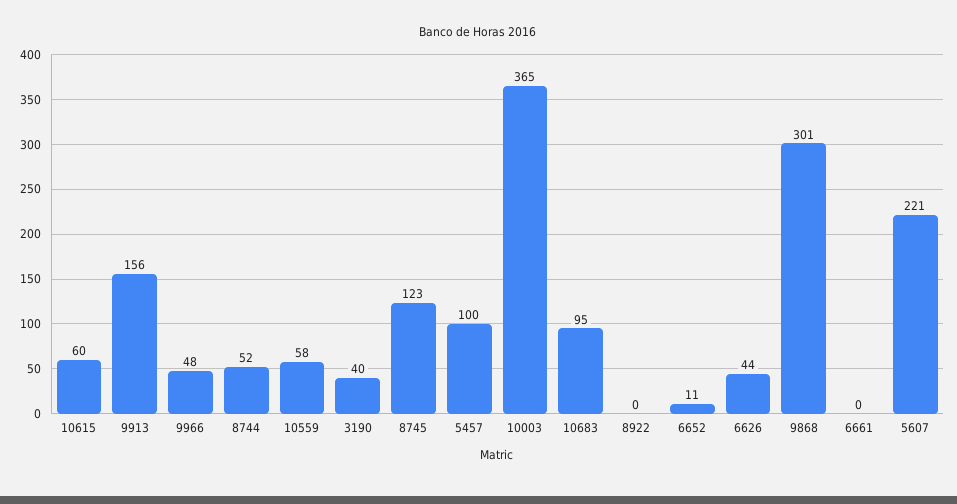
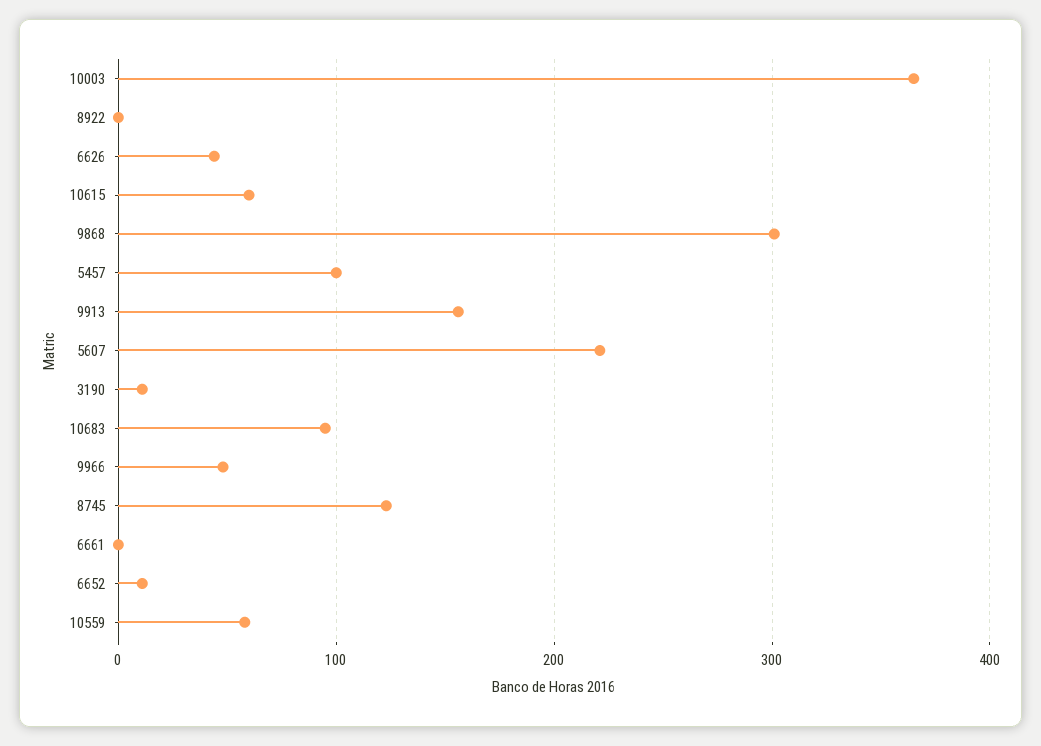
  {
    "10615": 60,
    "9913": 156,
    "9966": 48,
-   "8744": 52,
    "10559": 58,
-   "3190": 40,
+   "3190": 10,
    "8745": 123,
    "5457": 100,
    "10003": 365,
    "10683": 95,
    "8922": 0,
    "6652": 11,
    "6626": 44,
    "9868": 301,
    "6661": 0,
    "5607": 221
  }

